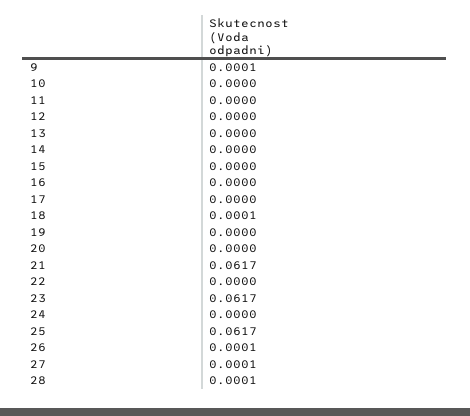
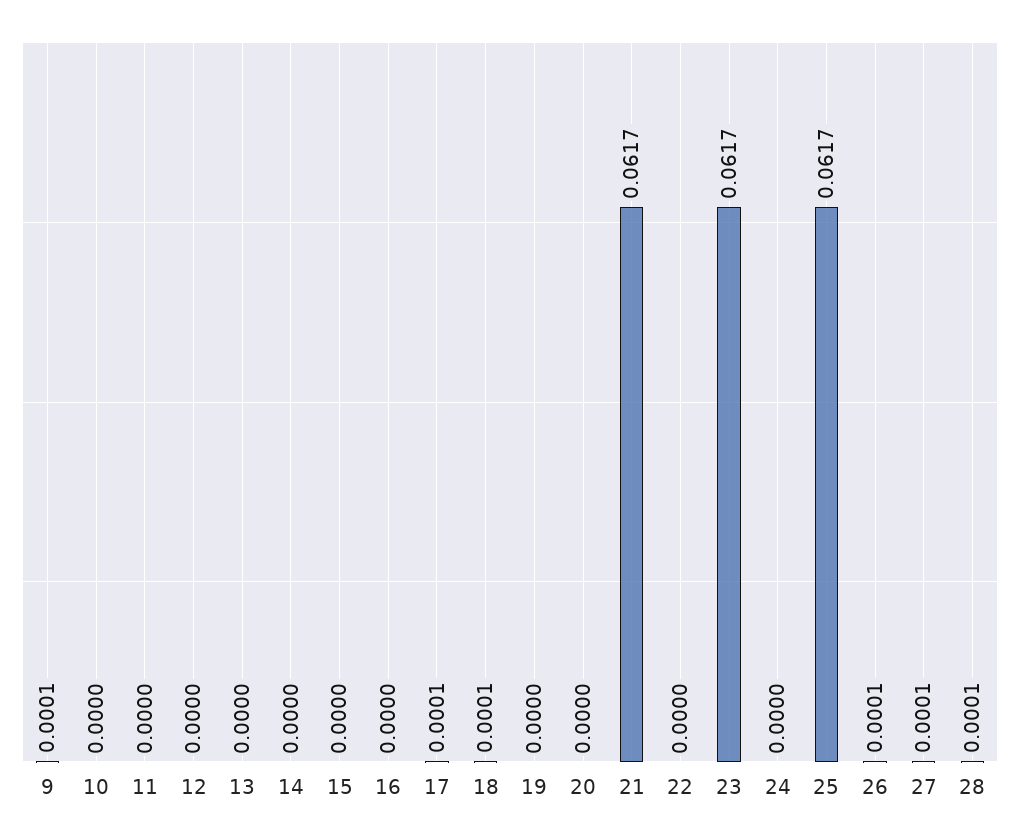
  {
    "9": 0.0001,
    "10": 0,
    "11": 0,
    "12": 0,
    "13": 0,
    "14": 0,
    "15": 0,
    "16": 0,
-   "17": 0,
+   "17": 0.0001,
    "18": 0.0001,
    "19": 0,
    "20": 0,
    "21": 0.0617,
    "22": 0,
    "23": 0.0617,
    "24": 0,
    "25": 0.0617,
    "26": 0.0001,
    "27": 0.0001,
    "28": 0.0001
  }

